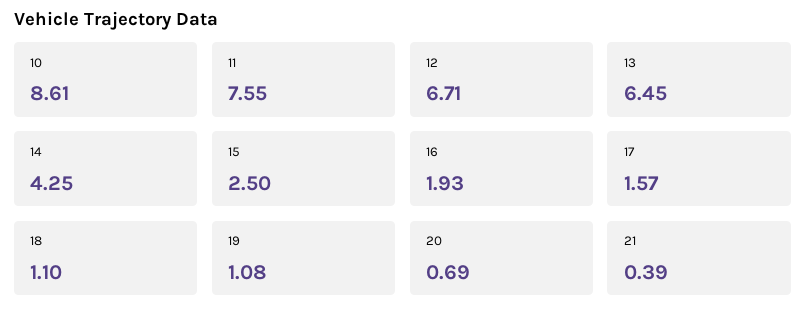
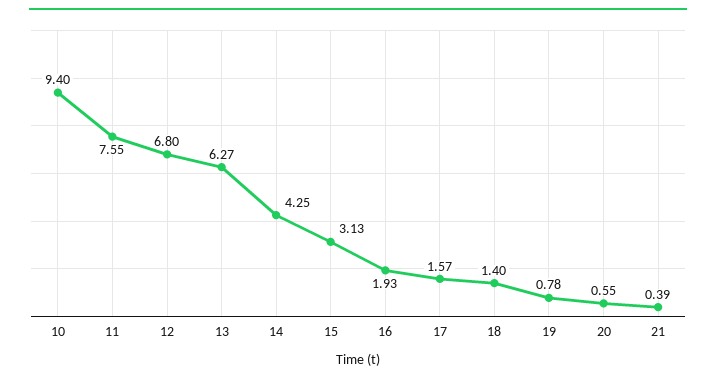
  {
-   "10": 8.61,
+   "10": 9.4,
    "11": 7.55,
-   "12": 6.71,
+   "12": 6.8,
-   "13": 6.45,
+   "13": 6.27,
    "14": 4.25,
-   "15": 2.5,
+   "15": 3.13,
    "16": 1.93,
    "17": 1.57,
-   "18": 1.1,
+   "18": 1.4,
-   "19": 1.08,
+   "19": 0.78,
-   "20": 0.69,
+   "20": 0.55,
    "21": 0.39
  }

